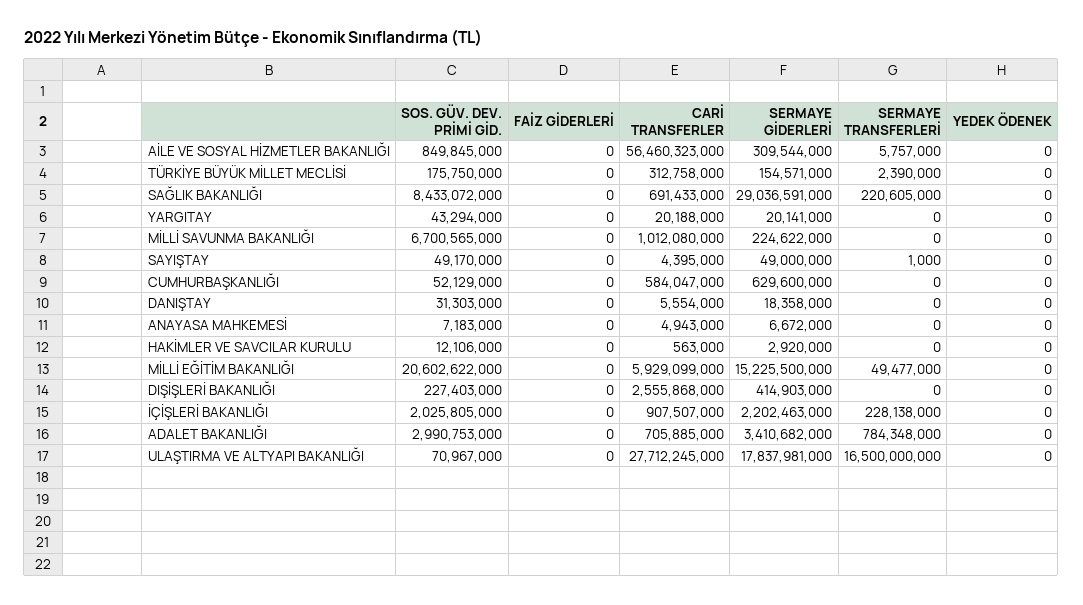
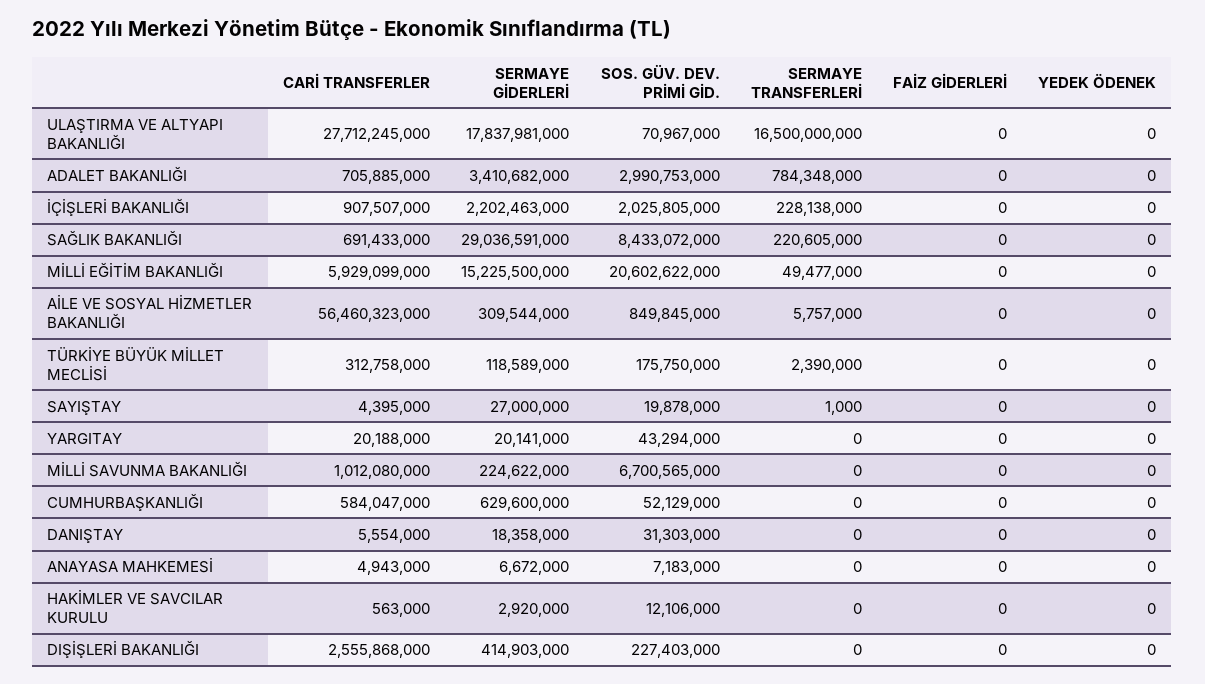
  {
    "SOS. GÜV. DEV. PRİMİ GİD.": {
      "AİLE VE SOSYAL HİZMETLER BAKANLIĞI": 849845000,
      "TÜRKİYE BÜYÜK MİLLET MECLİSİ": 175750000,
      "SAĞLIK BAKANLIĞI": 8433072000,
      "YARGITAY": 43294000,
      "MİLLİ SAVUNMA BAKANLIĞI": 6700565000,
-     "SAYIŞTAY": 49170000,
+     "SAYIŞTAY": 19878000,
      "CUMHURBAŞKANLIĞI": 52129000,
      "DANIŞTAY": 31303000,
      "ANAYASA MAHKEMESİ": 7183000,
      "HAKİMLER VE SAVCILAR KURULU": 12106000,
      "MİLLİ EĞİTİM BAKANLIĞI": 20602622000,
      "DIŞİŞLERİ BAKANLIĞI": 227403000,
      "İÇİŞLERİ BAKANLIĞI": 2025805000,
      "ADALET BAKANLIĞI": 2990753000,
      "ULAŞTIRMA VE ALTYAPI BAKANLIĞI": 70967000
    },
    "FAİZ GİDERLERİ": {
      "AİLE VE SOSYAL HİZMETLER BAKANLIĞI": 0,
      "TÜRKİYE BÜYÜK MİLLET MECLİSİ": 0,
      "SAĞLIK BAKANLIĞI": 0,
      "YARGITAY": 0,
      "MİLLİ SAVUNMA BAKANLIĞI": 0,
      "SAYIŞTAY": 0,
      "CUMHURBAŞKANLIĞI": 0,
      "DANIŞTAY": 0,
      "ANAYASA MAHKEMESİ": 0,
      "HAKİMLER VE SAVCILAR KURULU": 0,
      "MİLLİ EĞİTİM BAKANLIĞI": 0,
      "DIŞİŞLERİ BAKANLIĞI": 0,
      "İÇİŞLERİ BAKANLIĞI": 0,
      "ADALET BAKANLIĞI": 0,
      "ULAŞTIRMA VE ALTYAPI BAKANLIĞI": 0
    },
    "CARİ TRANSFERLER": {
      "AİLE VE SOSYAL HİZMETLER BAKANLIĞI": 56460323000,
      "TÜRKİYE BÜYÜK MİLLET MECLİSİ": 312758000,
      "SAĞLIK BAKANLIĞI": 691433000,
      "YARGITAY": 20188000,
      "MİLLİ SAVUNMA BAKANLIĞI": 1012080000,
      "SAYIŞTAY": 4395000,
      "CUMHURBAŞKANLIĞI": 584047000,
      "DANIŞTAY": 5554000,
      "ANAYASA MAHKEMESİ": 4943000,
      "HAKİMLER VE SAVCILAR KURULU": 563000,
      "MİLLİ EĞİTİM BAKANLIĞI": 5929099000,
      "DIŞİŞLERİ BAKANLIĞI": 2555868000,
      "İÇİŞLERİ BAKANLIĞI": 907507000,
      "ADALET BAKANLIĞI": 705885000,
      "ULAŞTIRMA VE ALTYAPI BAKANLIĞI": 27712245000
    },
    "SERMAYE GİDERLERİ": {
      "AİLE VE SOSYAL HİZMETLER BAKANLIĞI": 309544000,
-     "TÜRKİYE BÜYÜK MİLLET MECLİSİ": 154571000,
+     "TÜRKİYE BÜYÜK MİLLET MECLİSİ": 118589000,
      "SAĞLIK BAKANLIĞI": 29036591000,
      "YARGITAY": 20141000,
      "MİLLİ SAVUNMA BAKANLIĞI": 224622000,
-     "SAYIŞTAY": 49000000,
+     "SAYIŞTAY": 27000000,
      "CUMHURBAŞKANLIĞI": 629600000,
      "DANIŞTAY": 18358000,
      "ANAYASA MAHKEMESİ": 6672000,
      "HAKİMLER VE SAVCILAR KURULU": 2920000,
      "MİLLİ EĞİTİM BAKANLIĞI": 15225500000,
      "DIŞİŞLERİ BAKANLIĞI": 414903000,
      "İÇİŞLERİ BAKANLIĞI": 2202463000,
      "ADALET BAKANLIĞI": 3410682000,
      "ULAŞTIRMA VE ALTYAPI BAKANLIĞI": 17837981000
    },
    "SERMAYE TRANSFERLERİ": {
      "AİLE VE SOSYAL HİZMETLER BAKANLIĞI": 5757000,
      "TÜRKİYE BÜYÜK MİLLET MECLİSİ": 2390000,
      "SAĞLIK BAKANLIĞI": 220605000,
      "YARGITAY": 0,
      "MİLLİ SAVUNMA BAKANLIĞI": 0,
      "SAYIŞTAY": 1000,
      "CUMHURBAŞKANLIĞI": 0,
      "DANIŞTAY": 0,
      "ANAYASA MAHKEMESİ": 0,
      "HAKİMLER VE SAVCILAR KURULU": 0,
      "MİLLİ EĞİTİM BAKANLIĞI": 49477000,
      "DIŞİŞLERİ BAKANLIĞI": 0,
      "İÇİŞLERİ BAKANLIĞI": 228138000,
      "ADALET BAKANLIĞI": 784348000,
      "ULAŞTIRMA VE ALTYAPI BAKANLIĞI": 16500000000
    },
    "YEDEK ÖDENEK": {
      "AİLE VE SOSYAL HİZMETLER BAKANLIĞI": 0,
      "TÜRKİYE BÜYÜK MİLLET MECLİSİ": 0,
      "SAĞLIK BAKANLIĞI": 0,
      "YARGITAY": 0,
      "MİLLİ SAVUNMA BAKANLIĞI": 0,
      "SAYIŞTAY": 0,
      "CUMHURBAŞKANLIĞI": 0,
      "DANIŞTAY": 0,
      "ANAYASA MAHKEMESİ": 0,
      "HAKİMLER VE SAVCILAR KURULU": 0,
      "MİLLİ EĞİTİM BAKANLIĞI": 0,
      "DIŞİŞLERİ BAKANLIĞI": 0,
      "İÇİŞLERİ BAKANLIĞI": 0,
      "ADALET BAKANLIĞI": 0,
      "ULAŞTIRMA VE ALTYAPI BAKANLIĞI": 0
    }
  }

